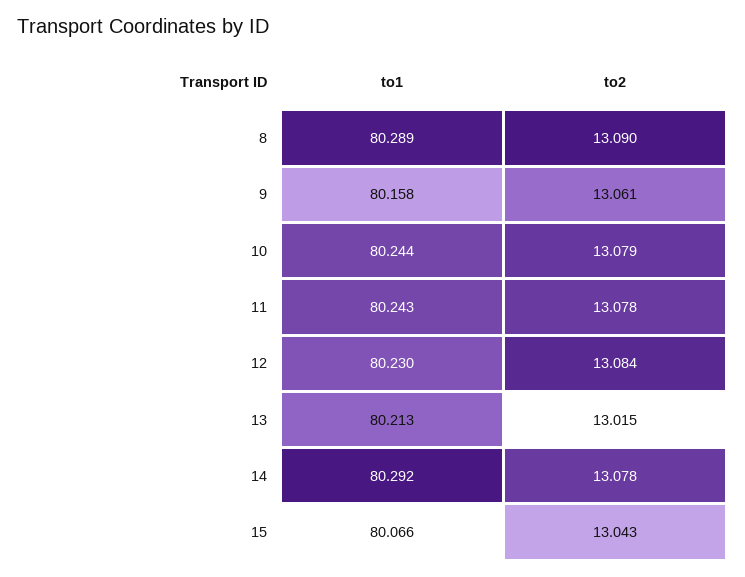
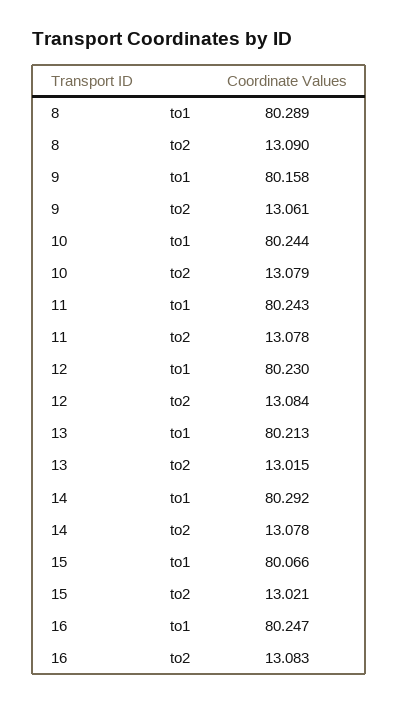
  {
    "to1": {
      "8": 80.289,
      "9": 80.158,
      "10": 80.244,
      "11": 80.243,
      "12": 80.23,
      "13": 80.213,
      "14": 80.292,
-     "15": 80.066
+     "15": 80.066,
+     "16": 80.247
    },
    "to2": {
      "8": 13.09,
      "9": 13.061,
      "10": 13.079,
      "11": 13.078,
      "12": 13.084,
      "13": 13.015,
      "14": 13.078,
-     "15": 13.043
+     "15": 13.021,
+     "16": 13.083
    }
  }

